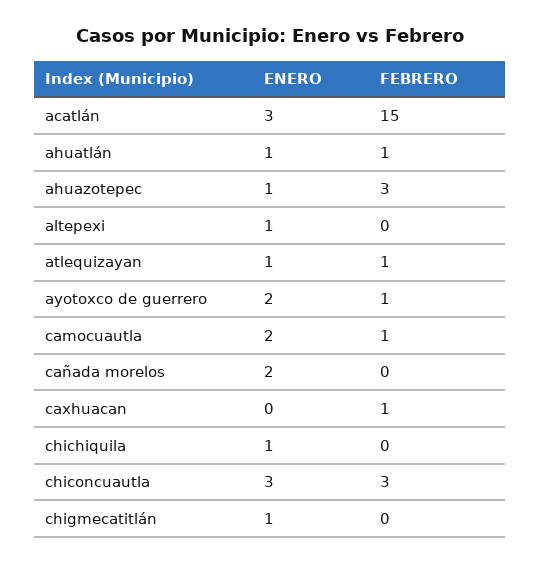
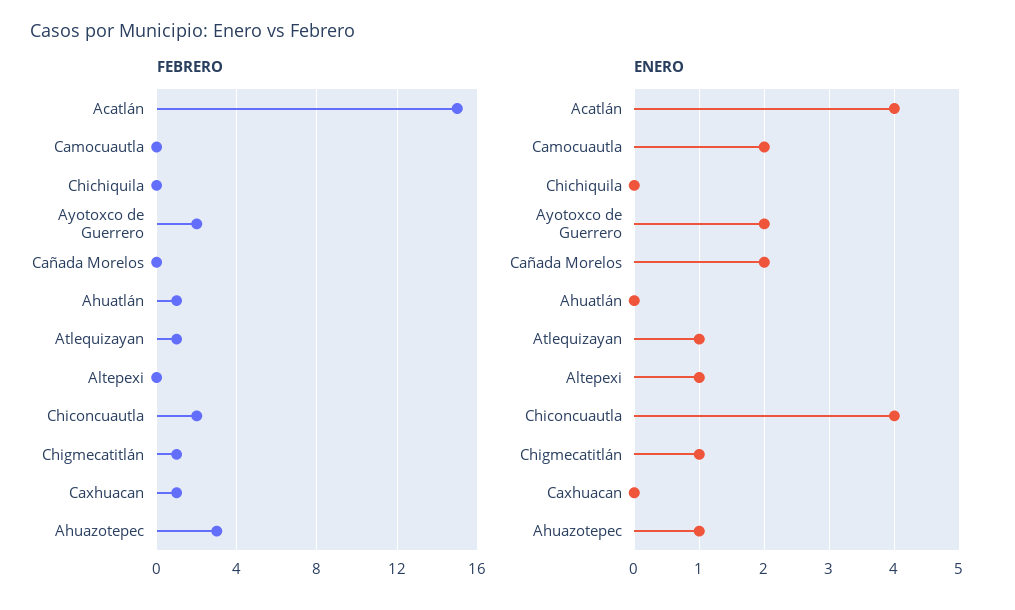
  {
    "ENERO": {
-     "acatlán": 3,
+     "acatlán": 4,
-     "ahuatlán": 1,
+     "ahuatlán": 0,
      "ahuazotepec": 1,
      "altepexi": 1,
      "atlequizayan": 1,
      "ayotoxco de guerrero": 2,
      "camocuautla": 2,
      "cañada morelos": 2,
      "caxhuacan": 0,
-     "chichiquila": 1,
+     "chichiquila": 0,
-     "chiconcuautla": 3,
+     "chiconcuautla": 4,
      "chigmecatitlán": 1
    },
    "FEBRERO": {
      "acatlán": 15,
      "ahuatlán": 1,
      "ahuazotepec": 3,
      "altepexi": 0,
      "atlequizayan": 1,
-     "ayotoxco de guerrero": 1,
+     "ayotoxco de guerrero": 2,
-     "camocuautla": 1,
+     "camocuautla": 0,
      "cañada morelos": 0,
      "caxhuacan": 1,
      "chichiquila": 0,
-     "chiconcuautla": 3,
+     "chiconcuautla": 2,
-     "chigmecatitlán": 0
+     "chigmecatitlán": 1
    }
  }

